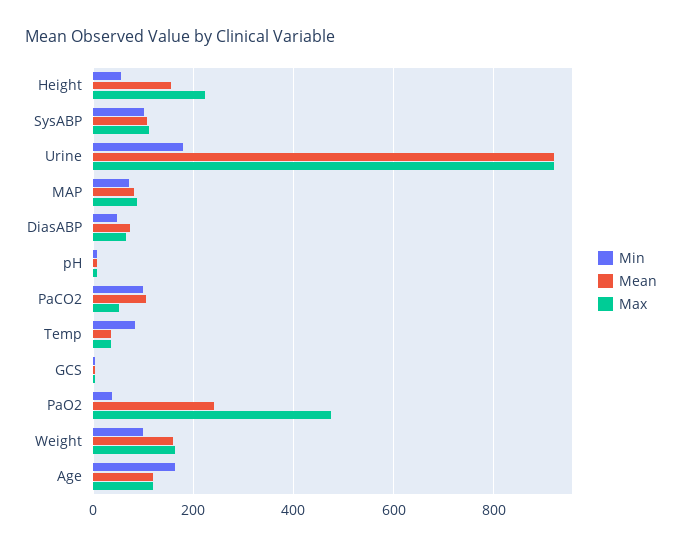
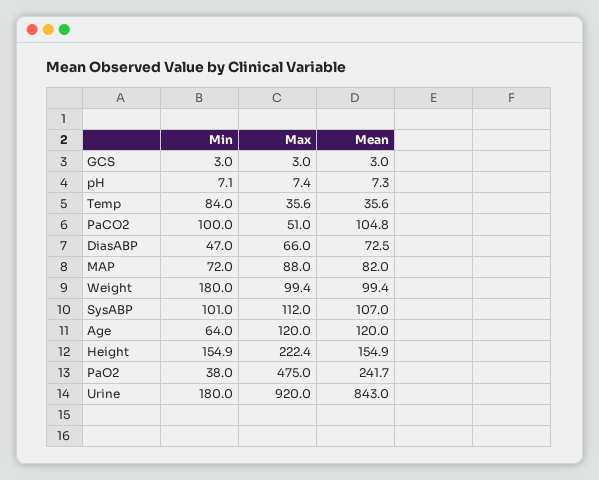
  {
    "Min": {
-     "Height": 60,
+     "Height": 154.9,
      "SysABP": 101,
      "Urine": 180,
      "MAP": 72,
      "DiasABP": 47,
      "pH": 7.1,
      "PaCO2": 100,
      "Temp": 84,
      "GCS": 3,
      "PaO2": 38,
-     "Weight": 100,
+     "Weight": 180,
-     "Age": 160
+     "Age": 64
    },
    "Mean": {
      "Height": 154.9,
      "SysABP": 107,
-     "Urine": 920,
+     "Urine": 843,
      "MAP": 82,
      "DiasABP": 72.5,
      "pH": 7.3,
      "PaCO2": 104.8,
      "Temp": 35.6,
      "GCS": 3,
      "PaO2": 241.7,
-     "Weight": 160,
+     "Weight": 99.4,
      "Age": 120
    },
    "Max": {
      "Height": 222.4,
      "SysABP": 112,
      "Urine": 920,
      "MAP": 88,
      "DiasABP": 66,
      "pH": 7.4,
      "PaCO2": 51,
      "Temp": 35.6,
      "GCS": 3,
      "PaO2": 475,
-     "Weight": 160,
+     "Weight": 99.4,
      "Age": 120
    }
  }

